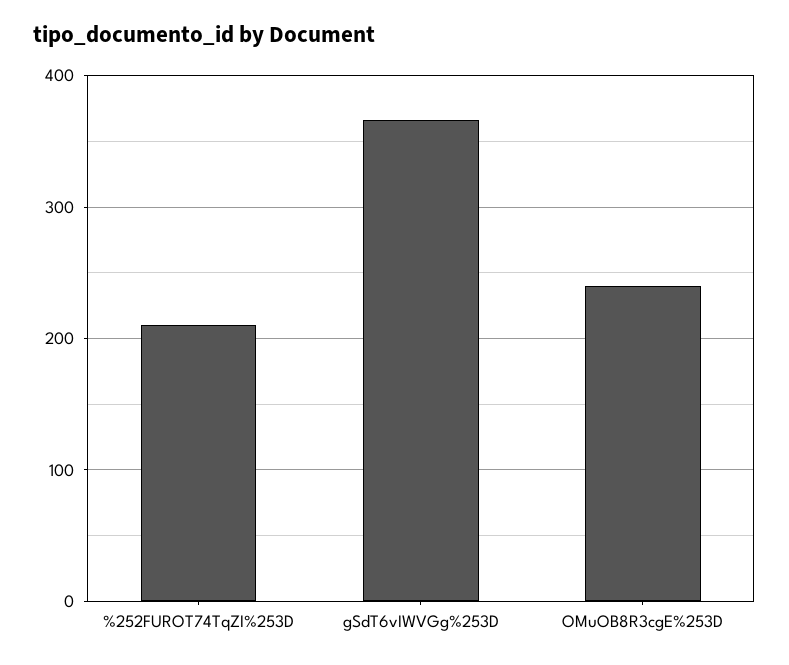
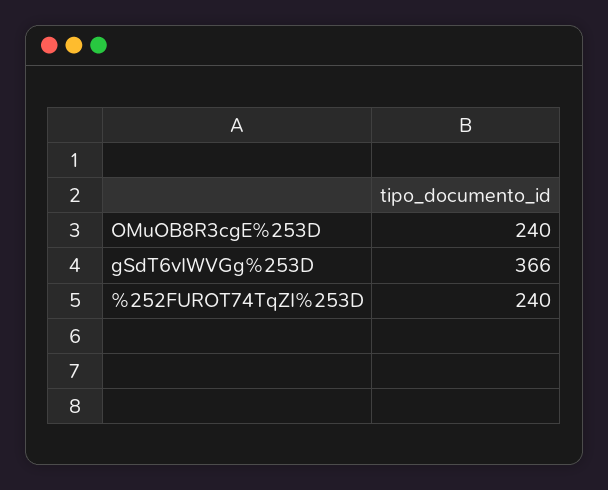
  {
-   "%252FUROT74TqZI%253D": 210,
+   "%252FUROT74TqZI%253D": 240,
    "gSdT6vIWVGg%253D": 366,
    "OMuOB8R3cgE%253D": 240
  }

